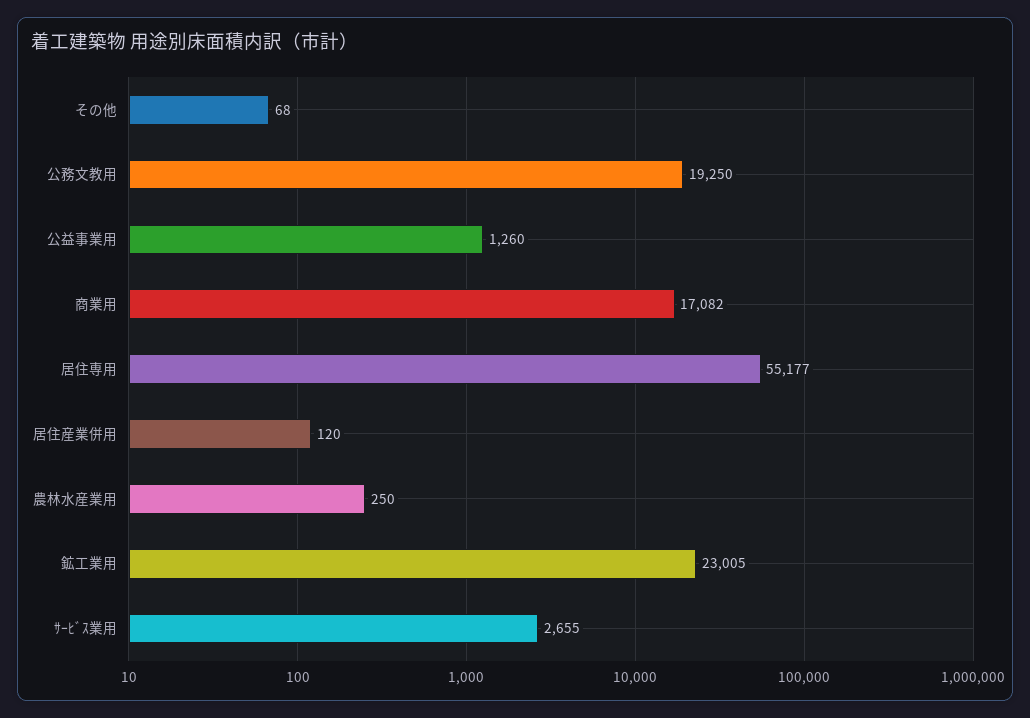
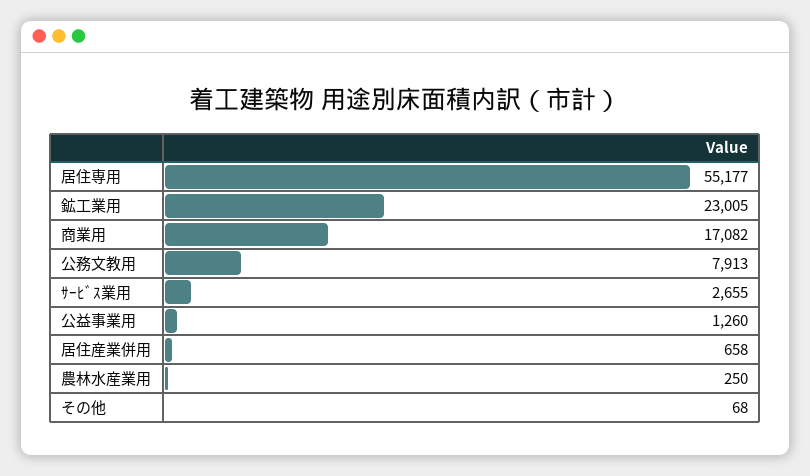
  {
    "その他": 68,
-   "公務文教用": 19250,
+   "公務文教用": 7913,
    "公益事業用": 1260,
    "商業用": 17082,
    "居住専用": 55177,
-   "居住産業併用": 120,
+   "居住産業併用": 658,
    "農林水産業用": 250,
    "鉱工業用": 23005,
    "ｻｰﾋﾞｽ業用": 2655
  }

